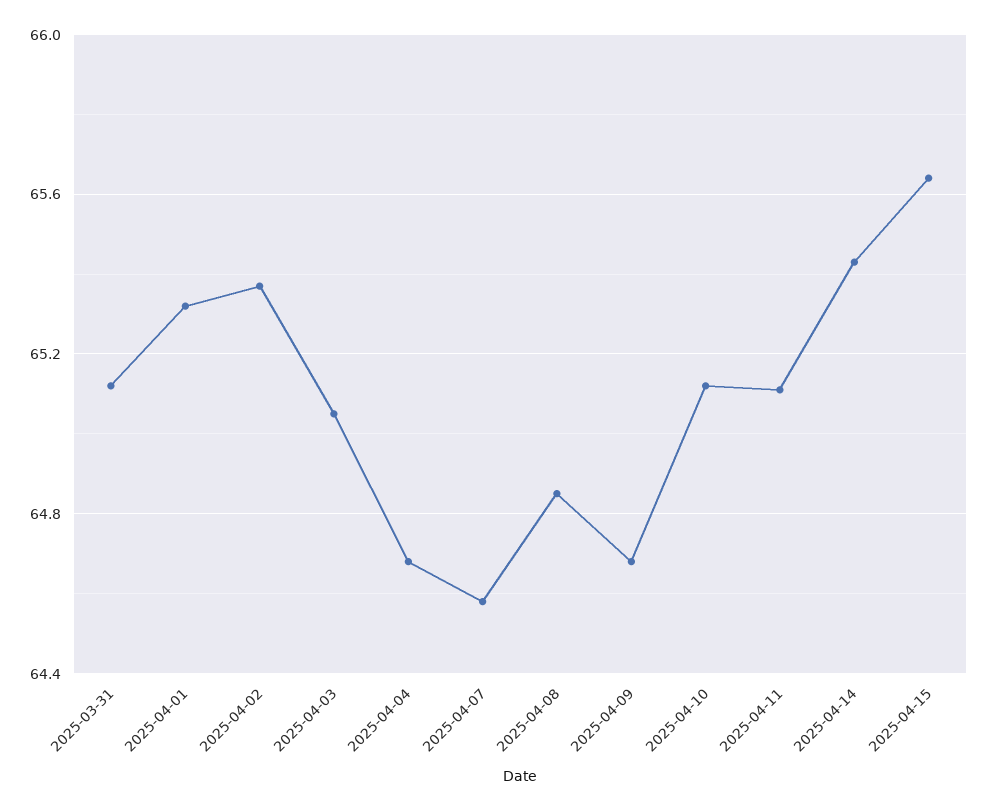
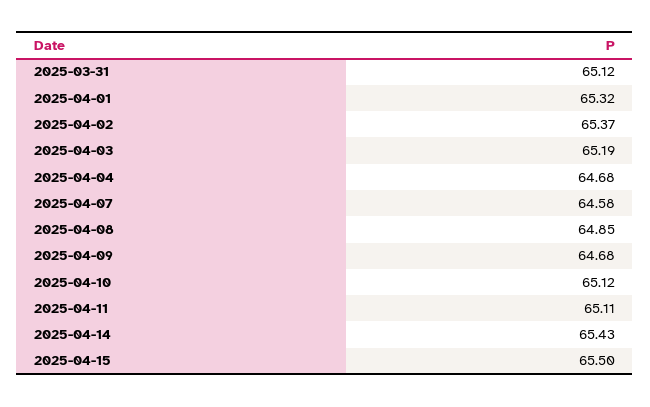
  {
    "2025-03-31": 65.12,
    "2025-04-01": 65.32,
    "2025-04-02": 65.37,
-   "2025-04-03": 65.05,
+   "2025-04-03": 65.19,
    "2025-04-04": 64.68,
    "2025-04-07": 64.58,
    "2025-04-08": 64.85,
    "2025-04-09": 64.68,
    "2025-04-10": 65.12,
    "2025-04-11": 65.11,
    "2025-04-14": 65.43,
-   "2025-04-15": 65.65
+   "2025-04-15": 65.5
  }

